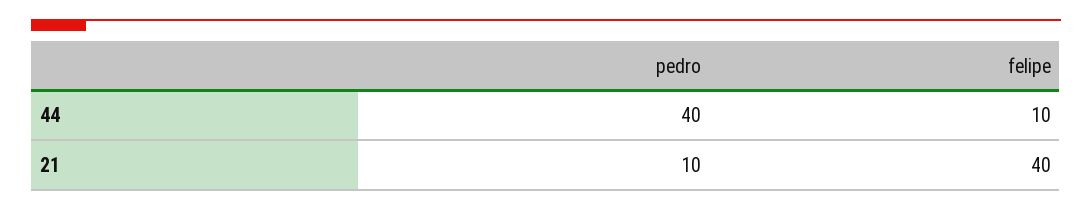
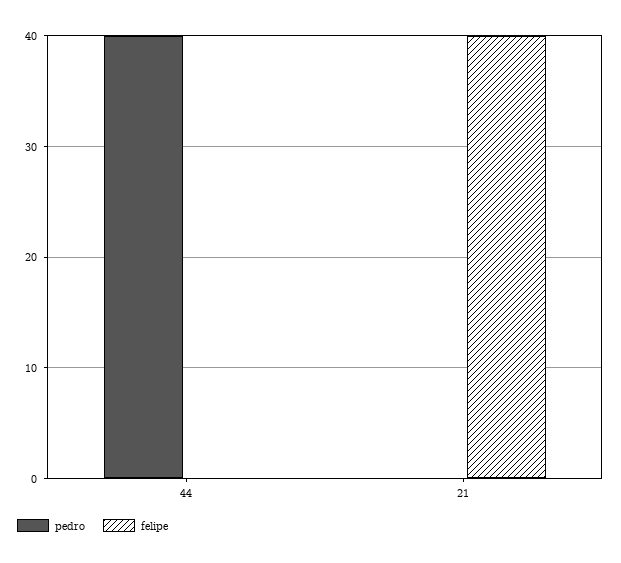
  {
    "pedro": {
      "44": 40,
-     "21": 10
+     "21": 0
    },
    "felipe": {
-     "44": 10,
+     "44": 0,
      "21": 40
    }
  }

